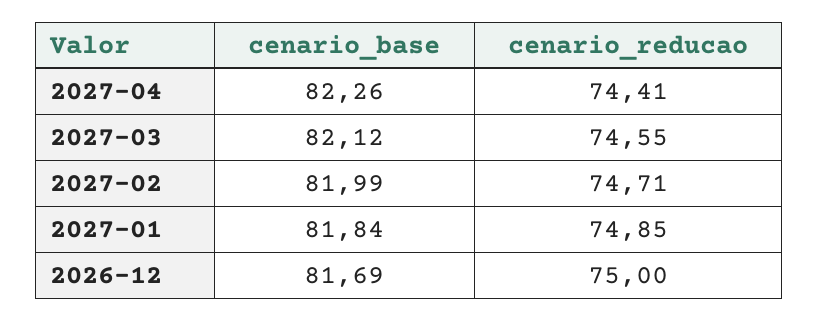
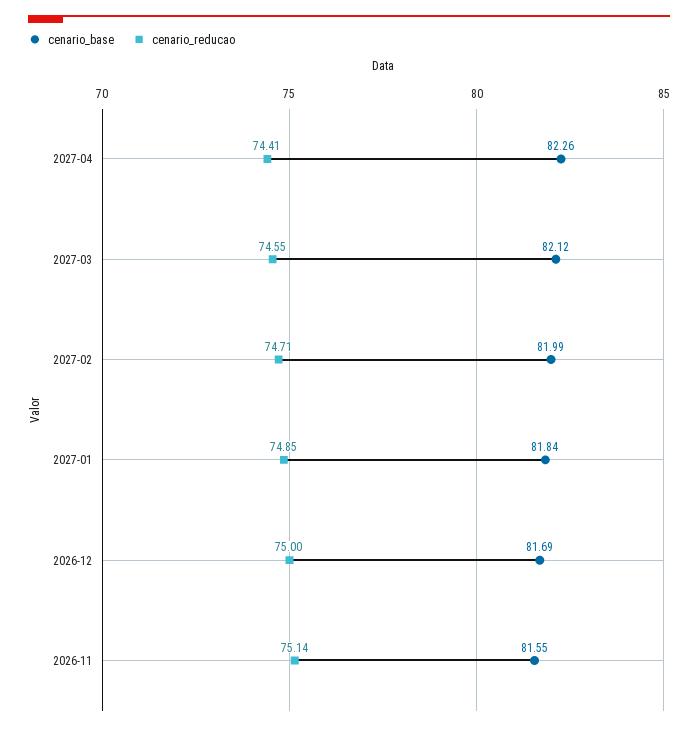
  {
    "cenario_base": {
      "2027-04": 82.26,
      "2027-03": 82.12,
      "2027-02": 81.99,
      "2027-01": 81.84,
-     "2026-12": 81.69
+     "2026-12": 81.69,
+     "2026-11": 81.55
    },
    "cenario_reducao": {
      "2027-04": 74.41,
      "2027-03": 74.55,
      "2027-02": 74.71,
      "2027-01": 74.85,
-     "2026-12": 75
+     "2026-12": 75,
+     "2026-11": 75.14
    }
  }

